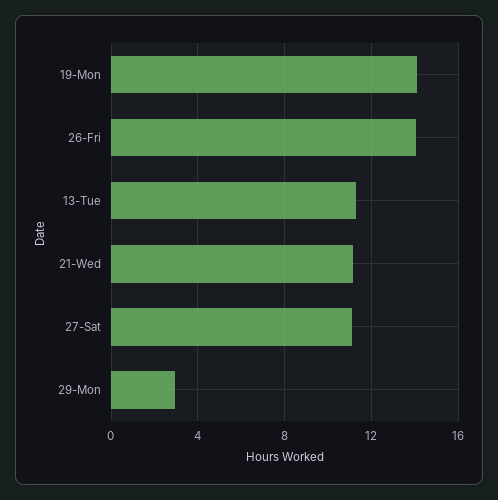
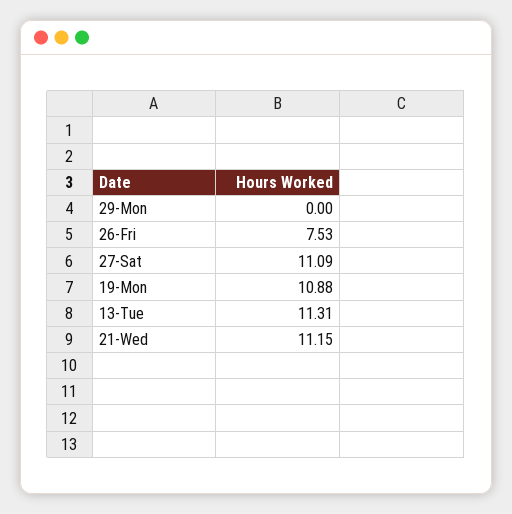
  {
-   "19-Mon": 14,
+   "19-Mon": 10.88,
-   "26-Fri": 14,
+   "26-Fri": 7.53,
    "13-Tue": 11.31,
    "21-Wed": 11.15,
    "27-Sat": 11.09,
-   "29-Mon": 3
+   "29-Mon": 0
  }

